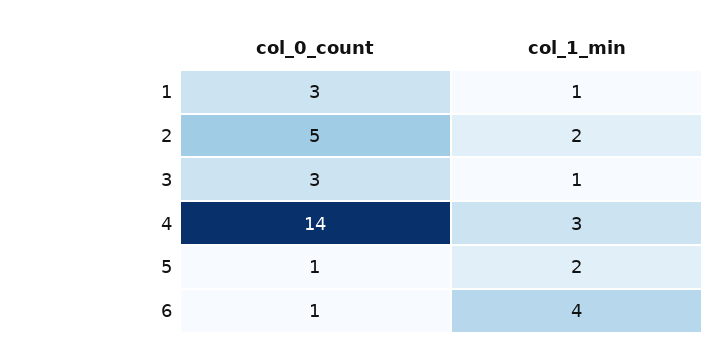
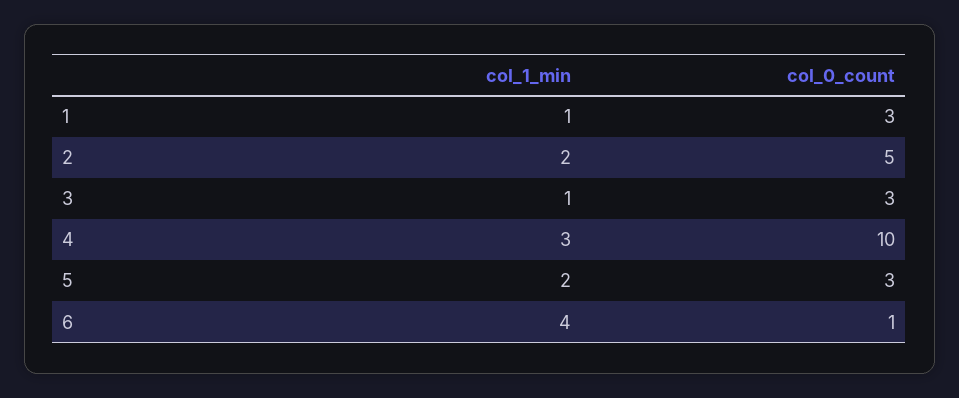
  {
    "col_0_count": {
      "1": 3,
      "2": 5,
      "3": 3,
-     "4": 14,
+     "4": 10,
-     "5": 1,
+     "5": 3,
      "6": 1
    },
    "col_1_min": {
      "1": 1,
      "2": 2,
      "3": 1,
      "4": 3,
      "5": 2,
      "6": 4
    }
  }

